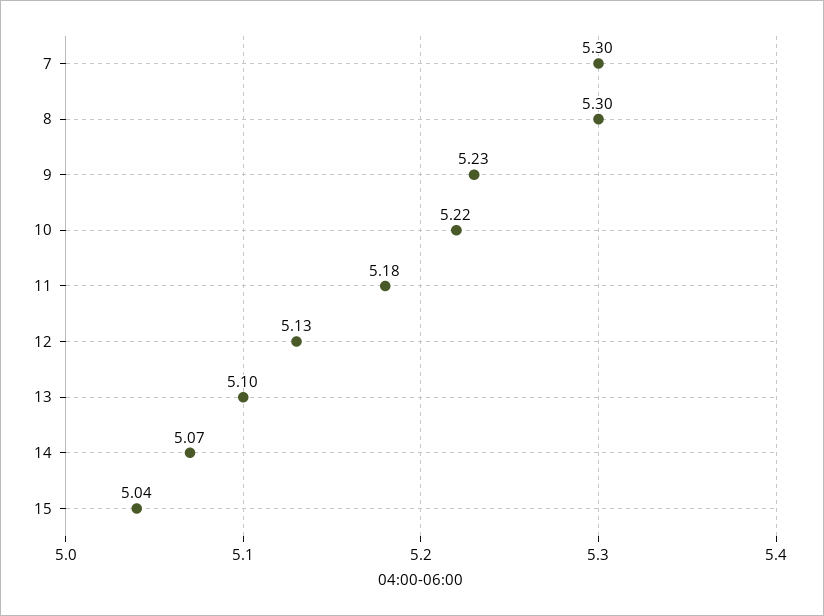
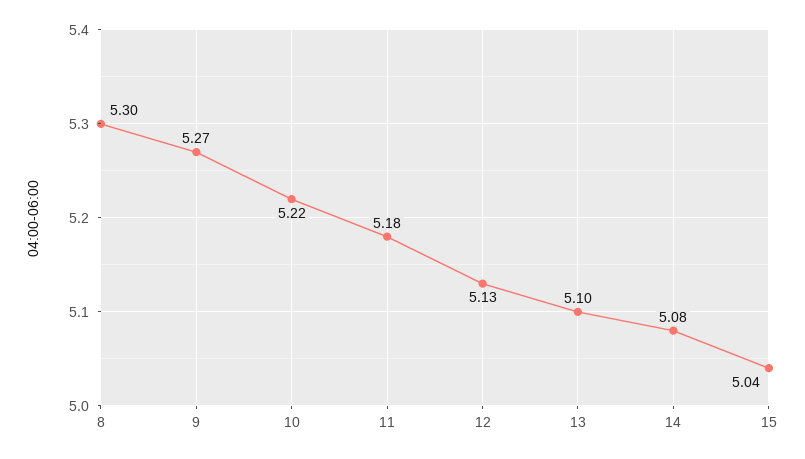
  {
-   "7": 5.3,
    "8": 5.3,
-   "9": 5.23,
+   "9": 5.27,
    "10": 5.22,
    "11": 5.18,
    "12": 5.13,
    "13": 5.1,
-   "14": 5.07,
+   "14": 5.08,
    "15": 5.04
  }

